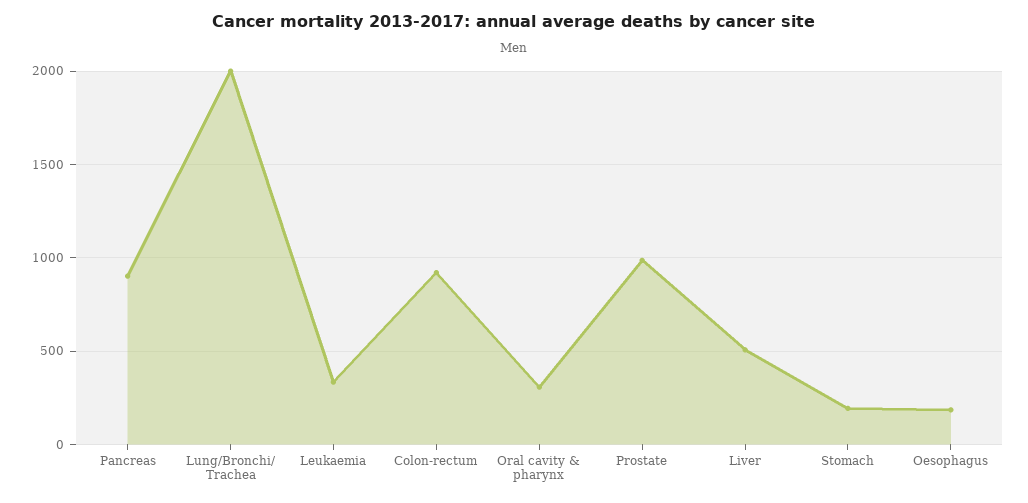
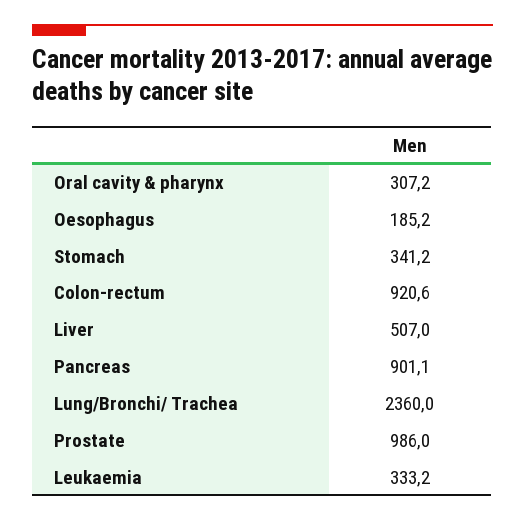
  {
    "Pancreas": 901.1,
-   "Lung/Bronchi/ Trachea": 2000,
+   "Lung/Bronchi/ Trachea": 2360,
    "Leukaemia": 333.2,
    "Colon-rectum": 920.6,
    "Oral cavity & pharynx": 307.2,
    "Prostate": 986,
    "Liver": 507,
-   "Stomach": 200,
+   "Stomach": 341.2,
    "Oesophagus": 185.2
  }

